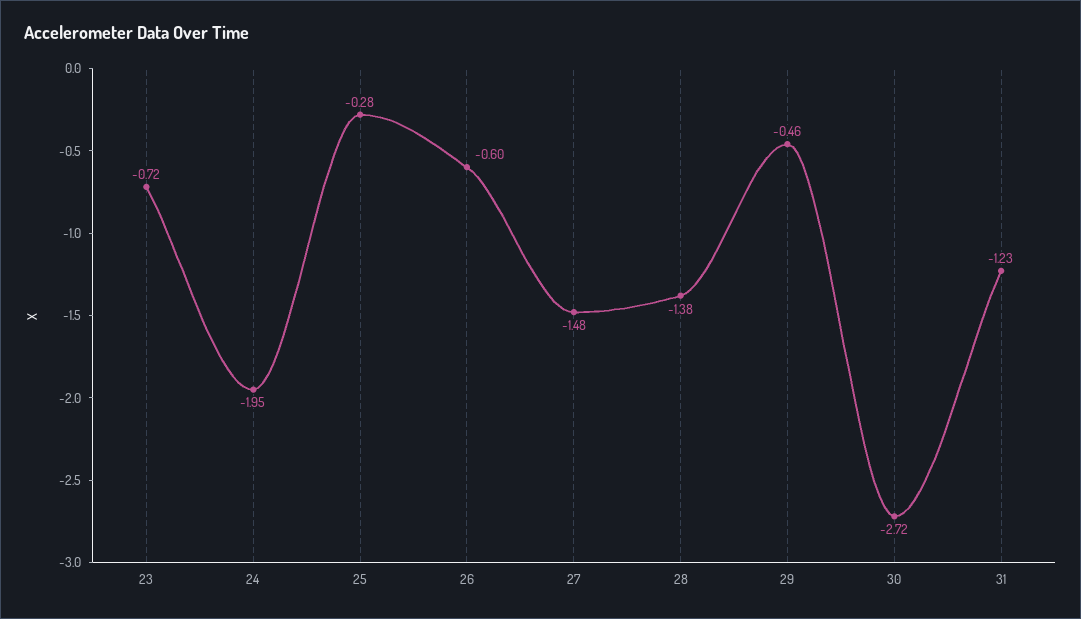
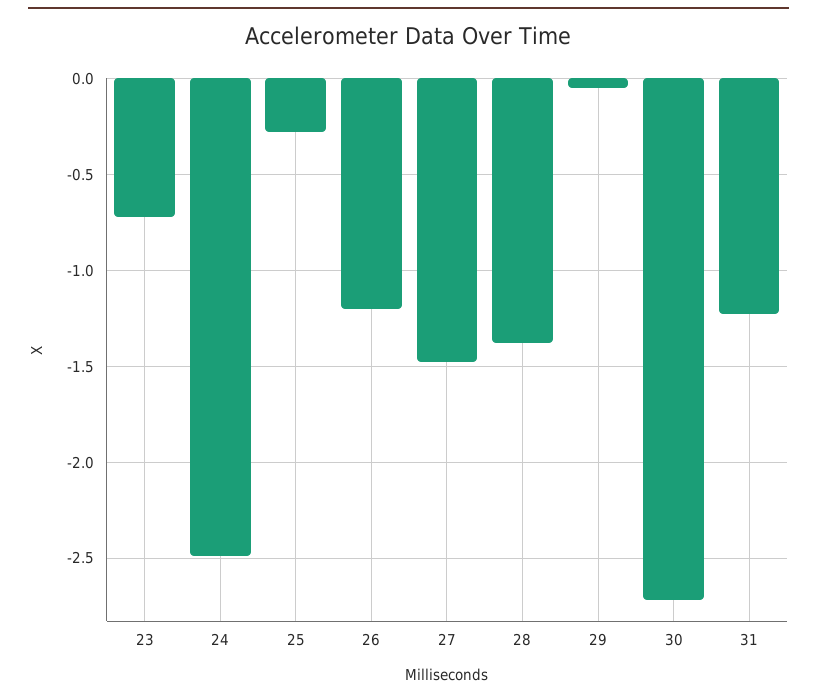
  {
    "23": -0.72,
-   "24": -1.95,
+   "24": -2.5,
    "25": -0.28,
-   "26": -0.6,
+   "26": -1.2,
    "27": -1.48,
    "28": -1.38,
-   "29": -0.46,
+   "29": -0.05,
    "30": -2.72,
    "31": -1.23
  }

